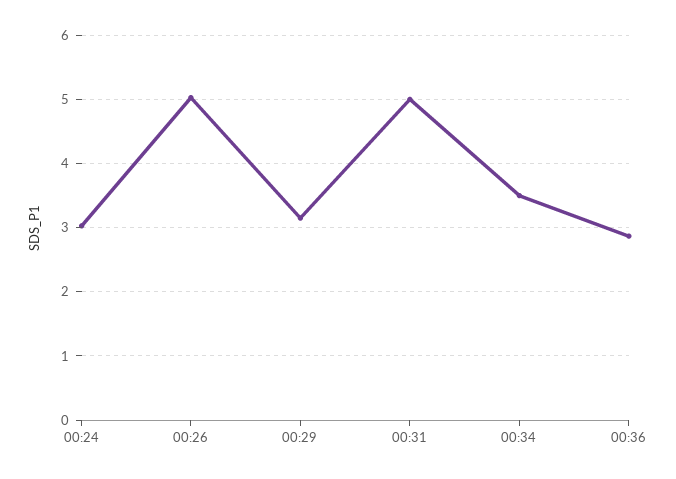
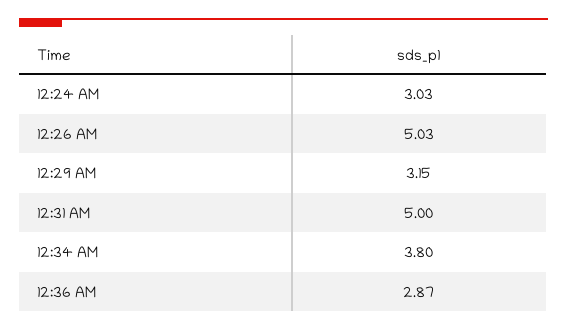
  {
    "00:24": 3.03,
    "00:26": 5.03,
    "00:29": 3.15,
    "00:31": 5,
-   "00:34": 3.5,
+   "00:34": 3.8,
    "00:36": 2.87
  }

